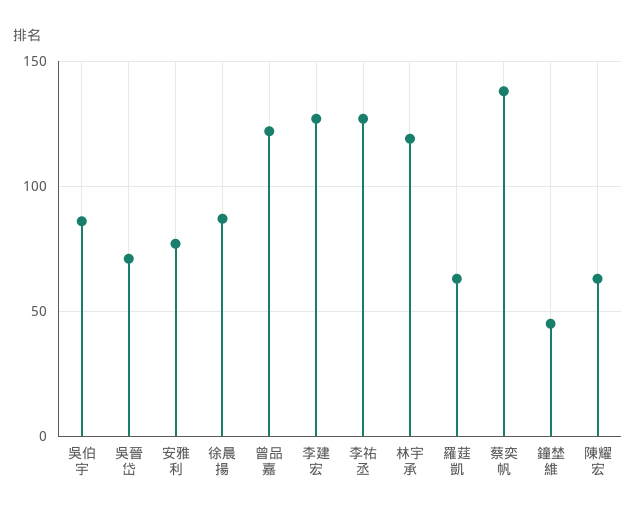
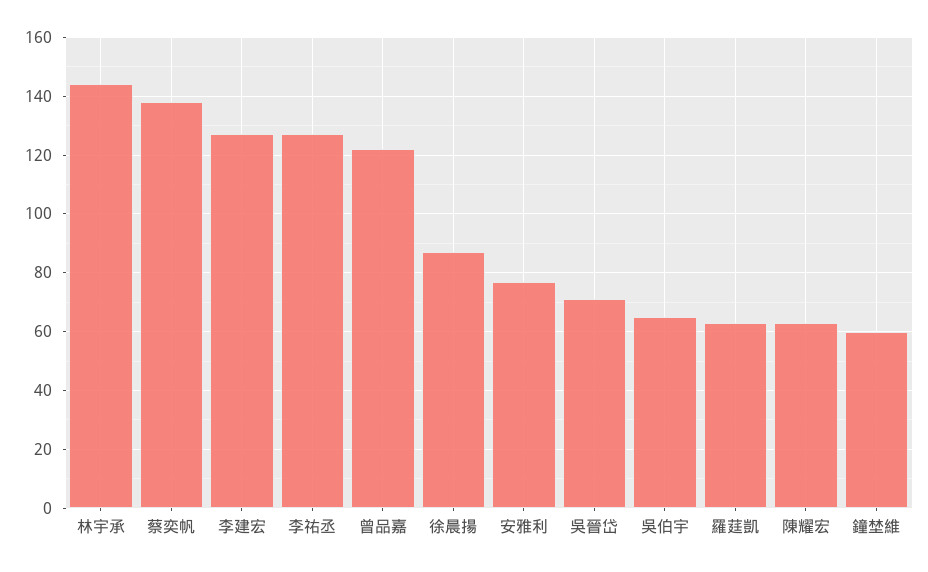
  {
-   "吳伯宇": 85,
+   "吳伯宇": 65,
    "吳晉岱": 70,
    "安雅利": 75,
    "徐晨揚": 85,
    "曾品嘉": 120,
    "李建宏": 125,
    "李祐丞": 125,
-   "林宇承": 120,
+   "林宇承": 145,
    "羅莛凱": 65,
    "蔡奕帆": 140,
-   "鐘埜維": 45,
+   "鐘埜維": 60,
    "陳耀宏": 65
  }

